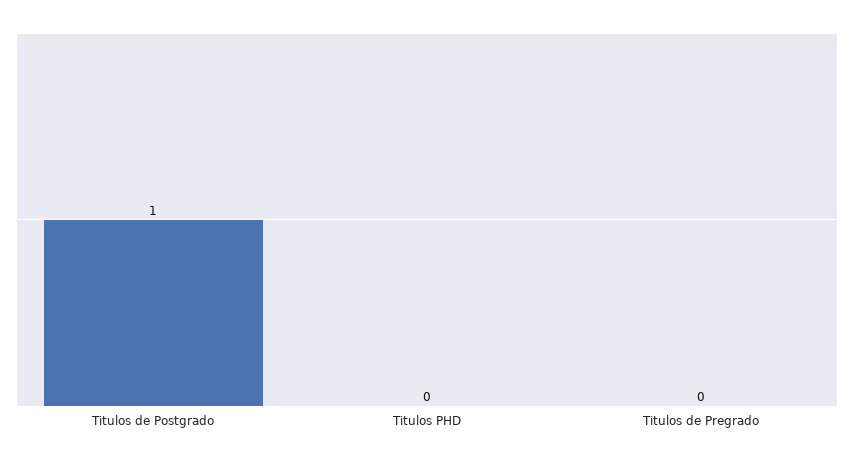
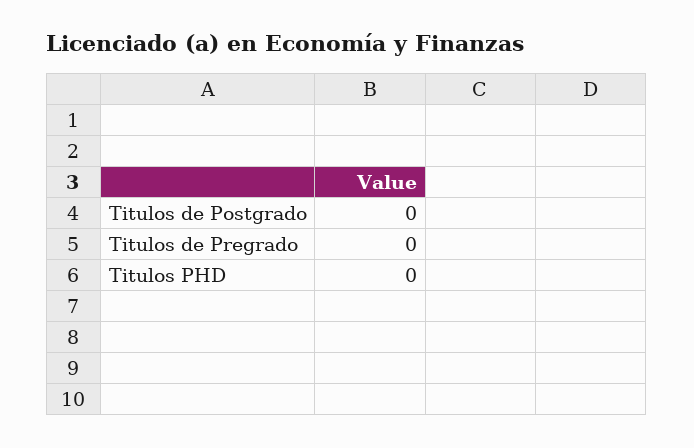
  {
-   "Titulos de Postgrado": 1,
+   "Titulos de Postgrado": 0,
    "Titulos PHD": 0,
    "Titulos de Pregrado": 0
  }

